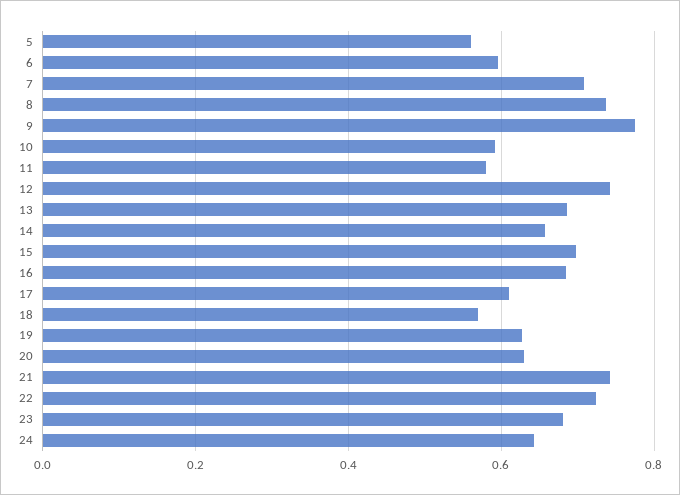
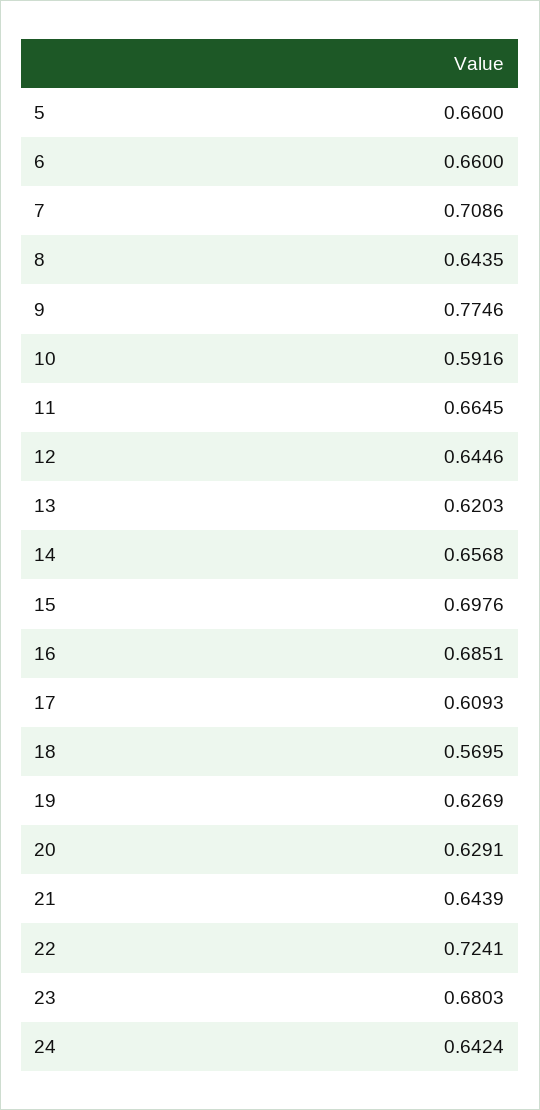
  {
-   "5": 0.56,
+   "5": 0.66,
-   "6": 0.6,
+   "6": 0.66,
    "7": 0.7086,
-   "8": 0.74,
+   "8": 0.6435,
    "9": 0.7746,
    "10": 0.5916,
-   "11": 0.58,
+   "11": 0.6645,
-   "12": 0.74,
+   "12": 0.6446,
-   "13": 0.68,
+   "13": 0.6203,
    "14": 0.6568,
    "15": 0.6976,
    "16": 0.6851,
    "17": 0.6093,
    "18": 0.5695,
    "19": 0.6269,
    "20": 0.6291,
-   "21": 0.74,
+   "21": 0.6439,
    "22": 0.7241,
    "23": 0.6803,
    "24": 0.6424
  }

